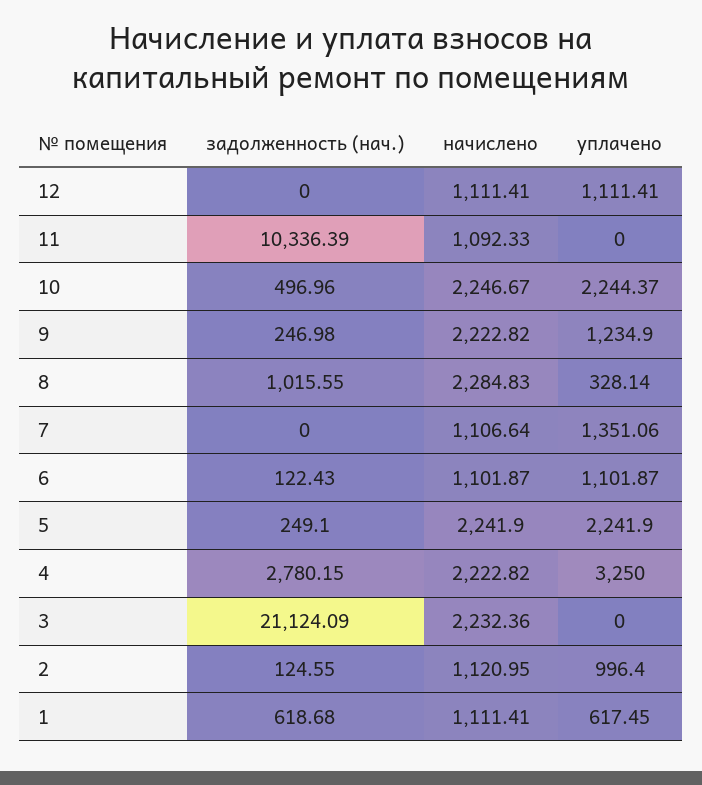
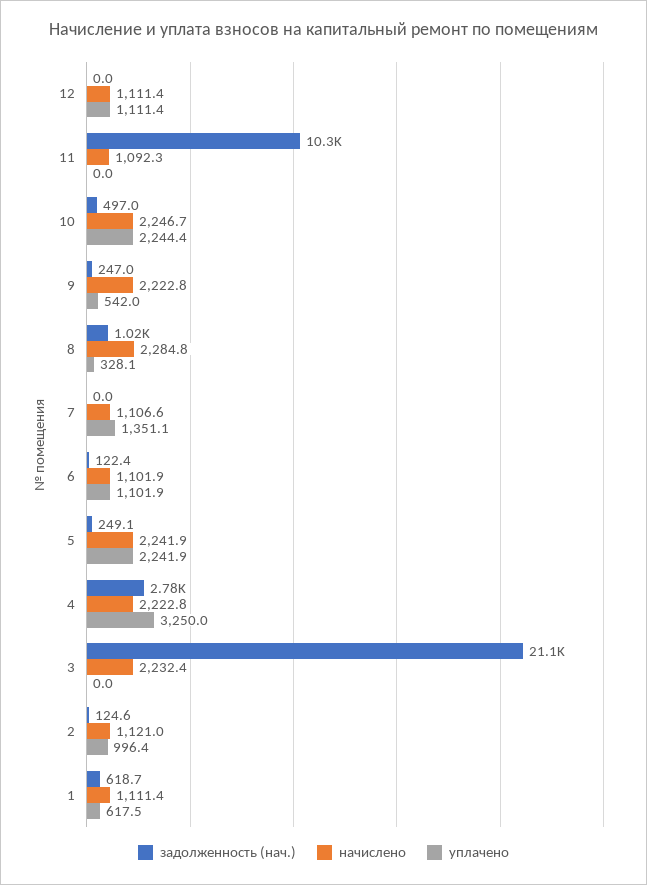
  {
    "задолженность (нач.)": {
      "12": 0,
      "11": 10336.39,
      "10": 496.96,
      "9": 246.98,
      "8": 1015.55,
      "7": 0,
      "6": 122.43,
      "5": 249.1,
      "4": 2780.15,
      "3": 21124.09,
      "2": 124.55,
      "1": 618.68
    },
    "начислено": {
      "12": 1111.41,
      "11": 1092.33,
      "10": 2246.67,
      "9": 2222.82,
      "8": 2284.83,
      "7": 1106.64,
      "6": 1101.87,
      "5": 2241.9,
      "4": 2222.82,
      "3": 2232.36,
      "2": 1120.95,
      "1": 1111.41
    },
    "уплачено": {
      "12": 1111.41,
      "11": 0,
      "10": 2244.37,
-     "9": 1234.9,
+     "9": 542,
      "8": 328.14,
      "7": 1351.06,
      "6": 1101.87,
      "5": 2241.9,
      "4": 3250,
      "3": 0,
      "2": 996.4,
      "1": 617.45
    }
  }

